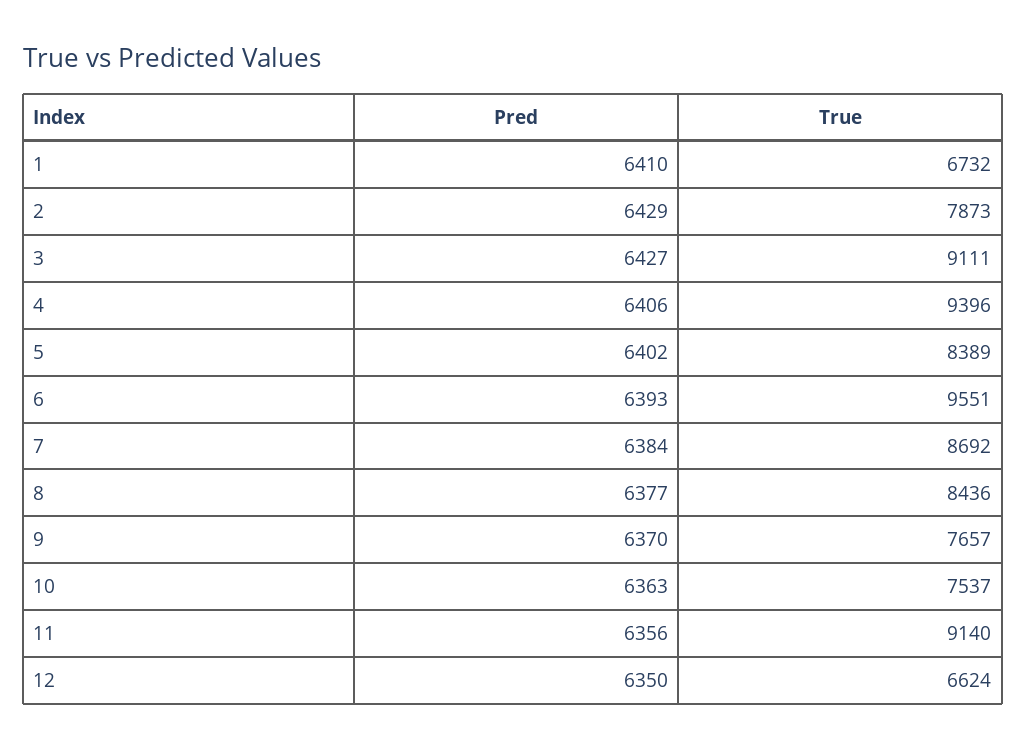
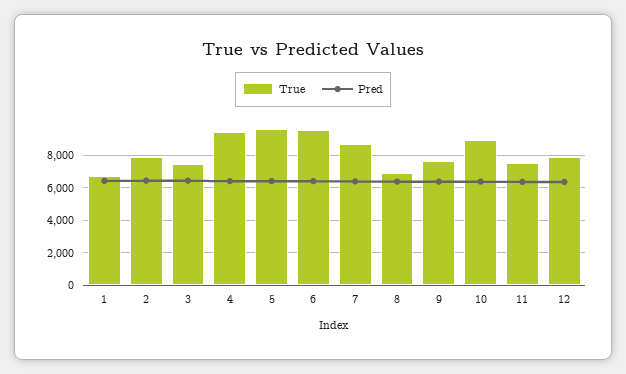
  {
    "Pred": {
      "1": 6410,
      "2": 6429,
      "3": 6427,
      "4": 6406,
      "5": 6402,
      "6": 6393,
      "7": 6384,
      "8": 6377,
      "9": 6370,
      "10": 6363,
      "11": 6356,
      "12": 6350
    },
    "True": {
      "1": 6732,
      "2": 7873,
-     "3": 9111,
+     "3": 7500,
      "4": 9396,
-     "5": 8389,
+     "5": 9500,
      "6": 9551,
      "7": 8692,
-     "8": 8436,
+     "8": 7000,
      "9": 7657,
-     "10": 7537,
+     "10": 9000,
-     "11": 9140,
+     "11": 7500,
-     "12": 6624
+     "12": 8000
    }
  }

